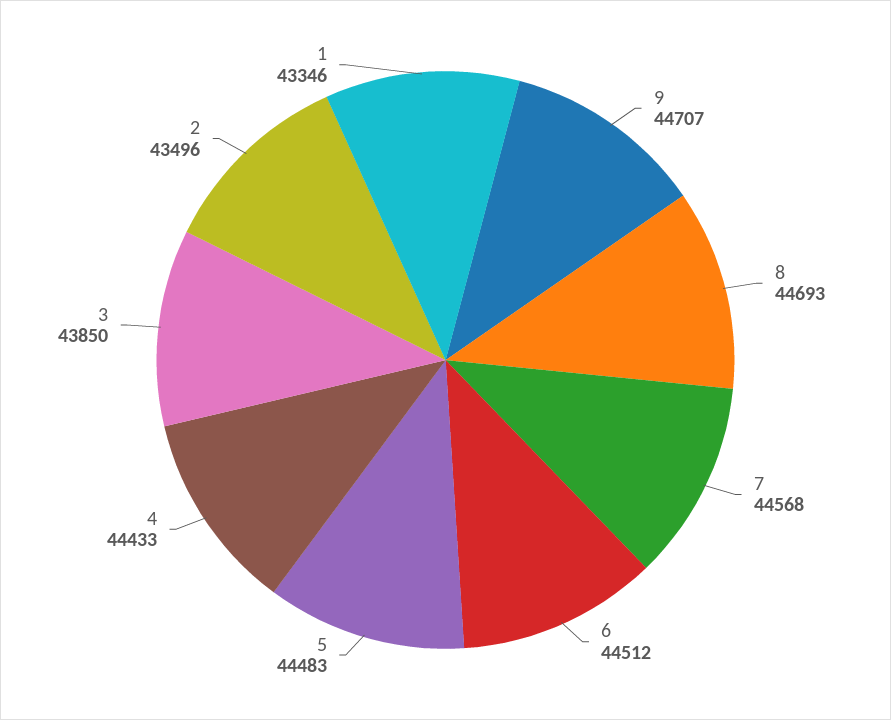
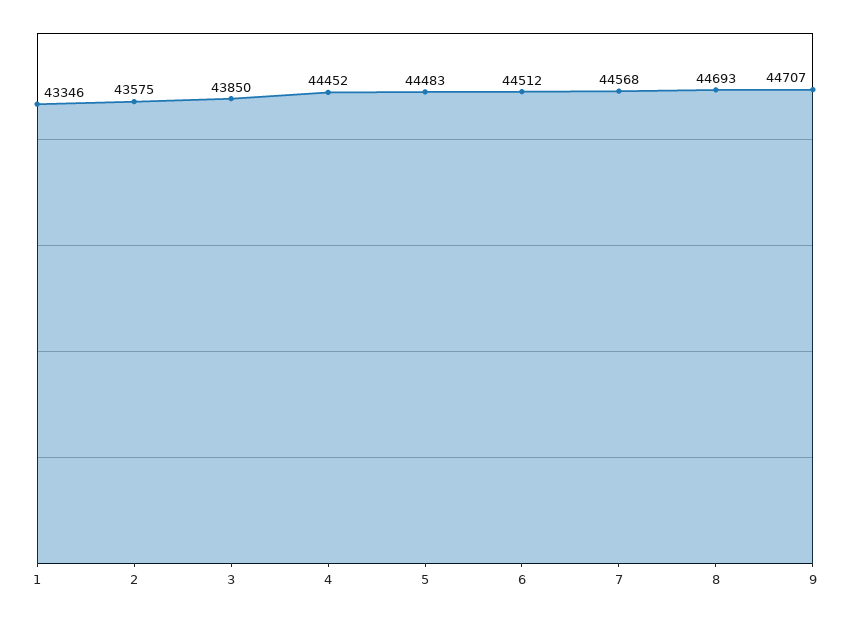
  {
    "9": 44707,
    "8": 44693,
    "7": 44568,
    "6": 44512,
    "5": 44483,
-   "4": 44433,
+   "4": 44452,
    "3": 43850,
-   "2": 43496,
+   "2": 43575,
    "1": 43346
  }

